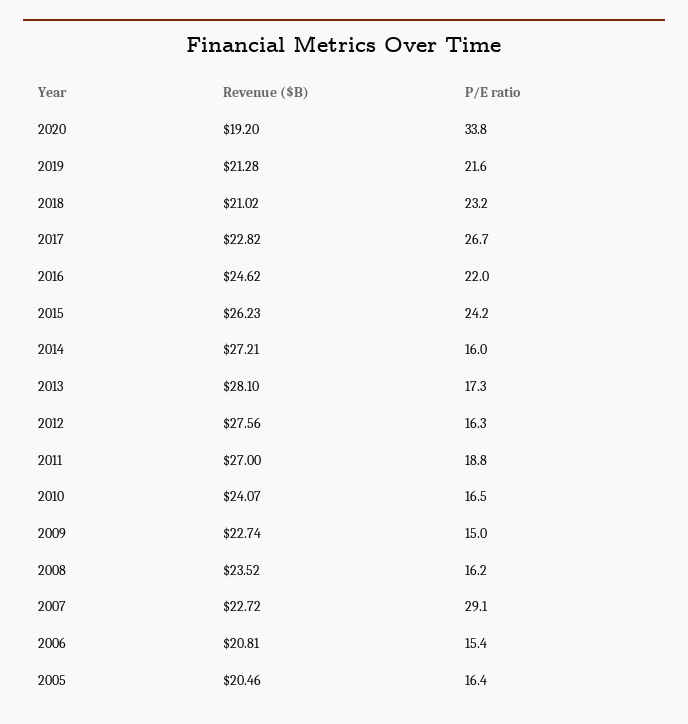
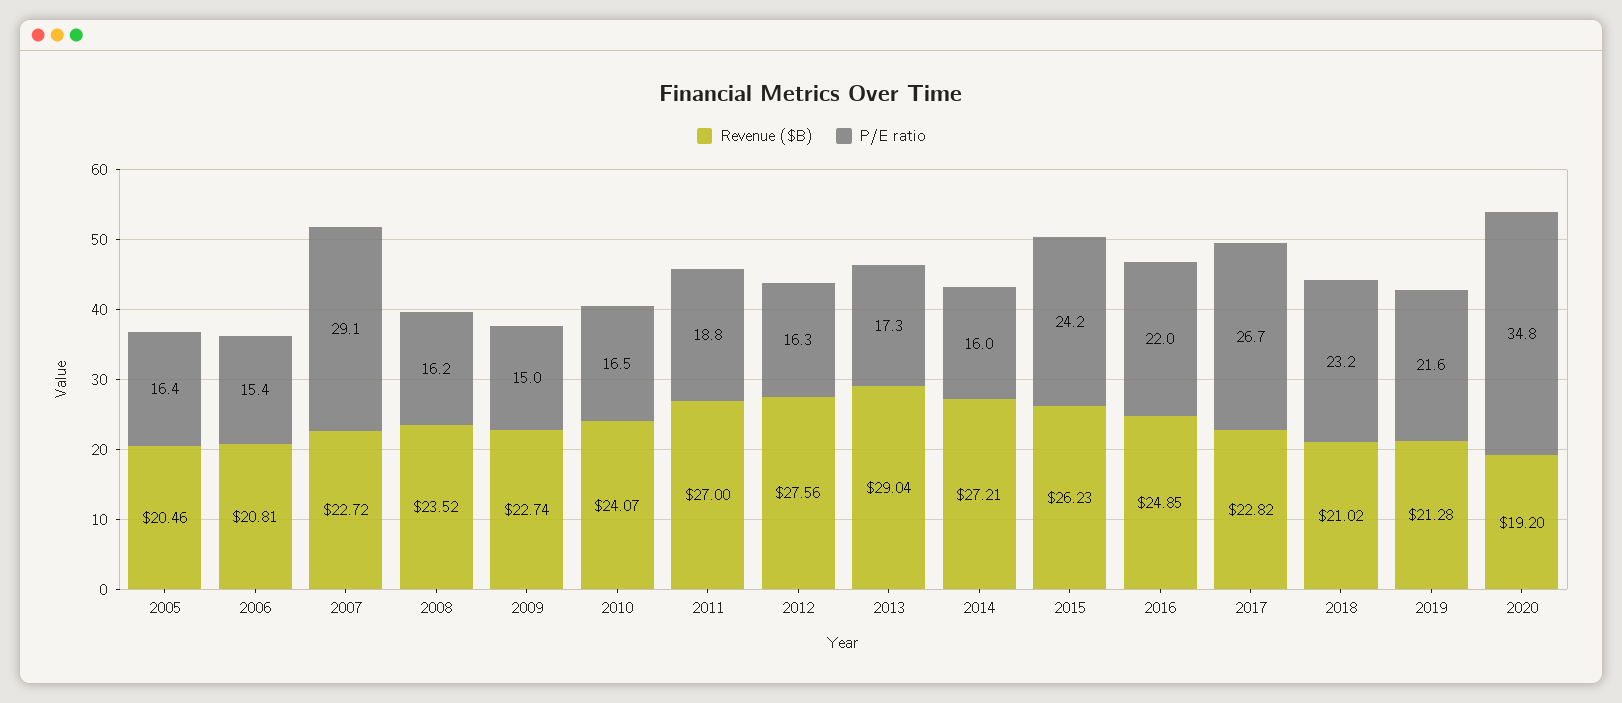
  {
    "Revenue ($B)": {
      "2020": 19.2,
      "2019": 21.28,
      "2018": 21.02,
      "2017": 22.82,
-     "2016": 24.62,
+     "2016": 24.85,
      "2015": 26.23,
      "2014": 27.21,
-     "2013": 28.1,
+     "2013": 29.04,
      "2012": 27.56,
      "2011": 27,
      "2010": 24.07,
      "2009": 22.74,
      "2008": 23.52,
      "2007": 22.72,
      "2006": 20.81,
      "2005": 20.46
    },
    "P/E ratio": {
-     "2020": 33.8,
+     "2020": 34.8,
      "2019": 21.6,
      "2018": 23.2,
      "2017": 26.7,
      "2016": 22,
      "2015": 24.2,
      "2014": 16,
      "2013": 17.3,
      "2012": 16.3,
      "2011": 18.8,
      "2010": 16.5,
      "2009": 15,
      "2008": 16.2,
      "2007": 29.1,
      "2006": 15.4,
      "2005": 16.4
    }
  }

